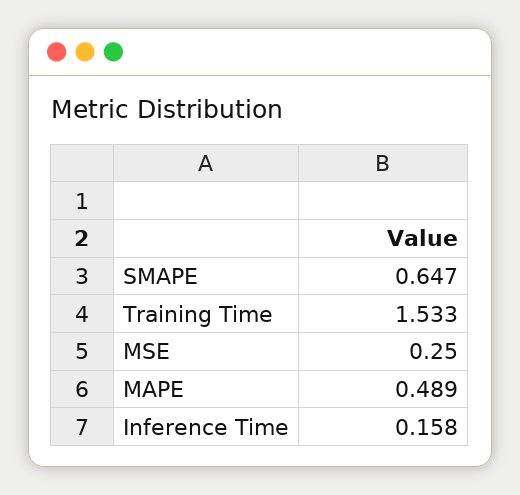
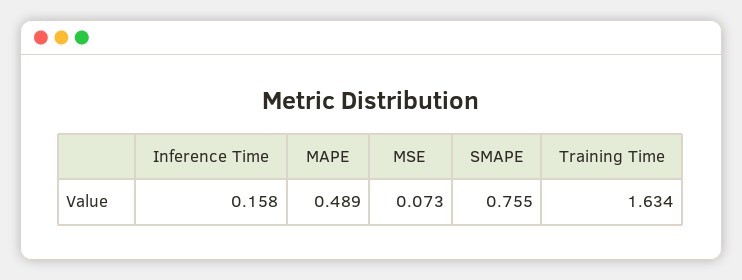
  {
-   "SMAPE": 0.647,
+   "SMAPE": 0.755,
-   "Training Time": 1.533,
+   "Training Time": 1.634,
-   "MSE": 0.25,
+   "MSE": 0.073,
    "MAPE": 0.489,
    "Inference Time": 0.158
  }

